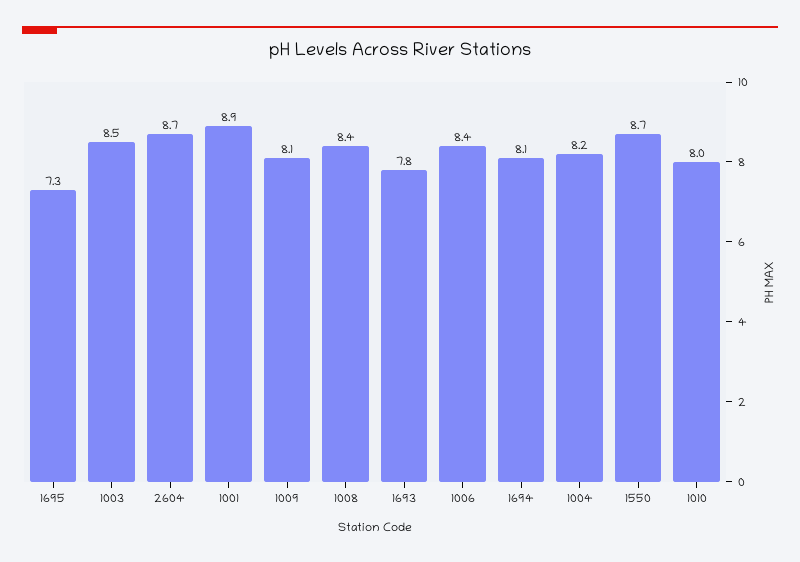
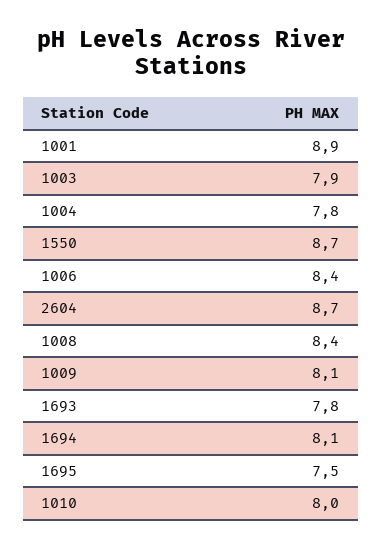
  {
-   "1695": 7.3,
+   "1695": 7.5,
-   "1003": 8.5,
+   "1003": 7.9,
    "2604": 8.7,
    "1001": 8.9,
    "1009": 8.1,
    "1008": 8.4,
    "1693": 7.8,
    "1006": 8.4,
    "1694": 8.1,
-   "1004": 8.2,
+   "1004": 7.8,
    "1550": 8.7,
    "1010": 8
  }

